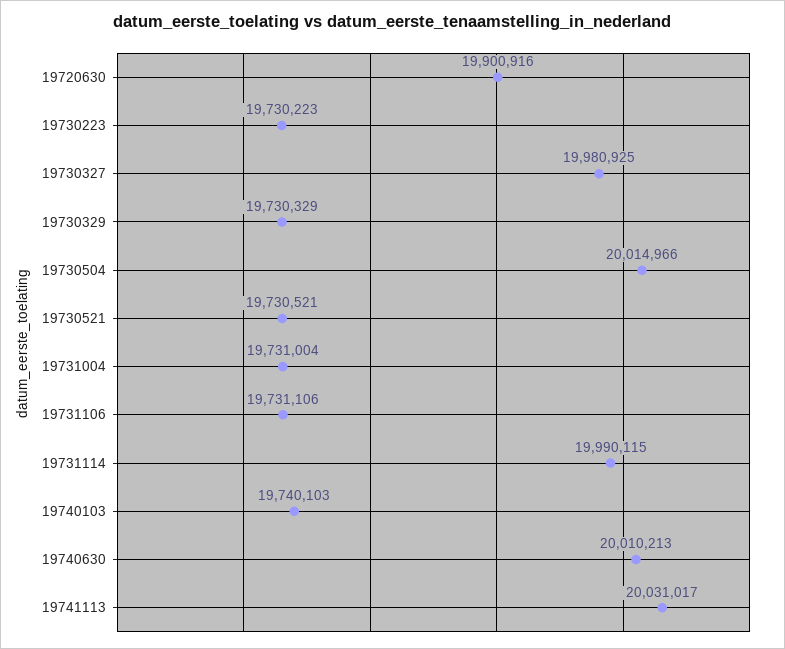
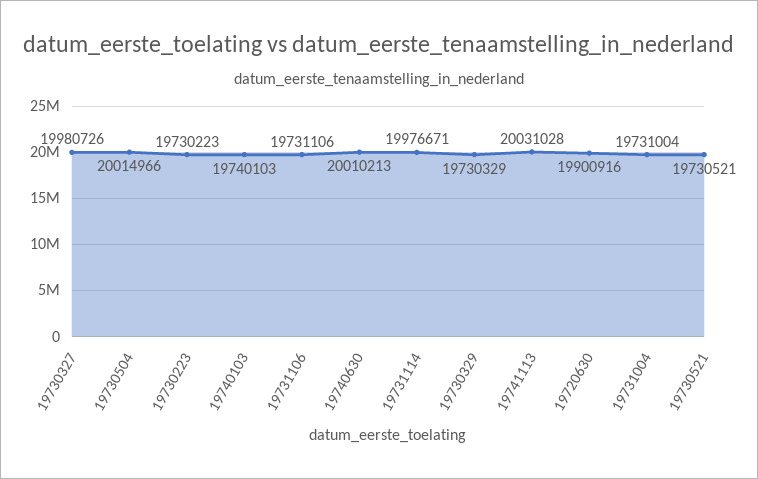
  {
    "19720630": 19900916,
    "19730223": 19730223,
-   "19730327": 19980925,
+   "19730327": 19980726,
    "19730329": 19730329,
    "19730504": 20014966,
    "19730521": 19730521,
    "19731004": 19731004,
    "19731106": 19731106,
-   "19731114": 19990115,
+   "19731114": 19976671,
    "19740103": 19740103,
    "19740630": 20010213,
-   "19741113": 20031017
+   "19741113": 20031028
  }

